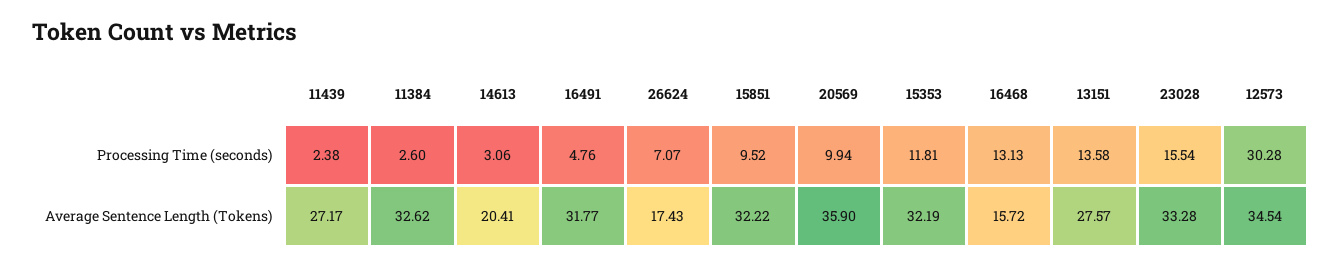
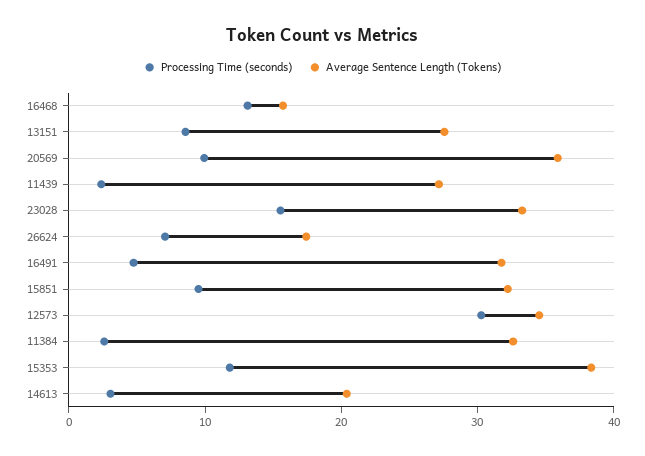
  {
    "Processing Time (seconds)": {
      "11439": 2.38,
      "11384": 2.6,
      "14613": 3.06,
      "16491": 4.76,
      "26624": 7.07,
      "15851": 9.52,
      "20569": 9.94,
      "15353": 11.81,
      "16468": 13.13,
-     "13151": 13.58,
+     "13151": 8,
      "23028": 15.54,
      "12573": 30.28
    },
    "Average Sentence Length (Tokens)": {
      "11439": 27.17,
      "11384": 32.62,
      "14613": 20.41,
      "16491": 31.77,
      "26624": 17.43,
      "15851": 32.22,
      "20569": 35.9,
-     "15353": 32.19,
+     "15353": 38,
      "16468": 15.72,
      "13151": 27.57,
      "23028": 33.28,
      "12573": 34.54
    }
  }

